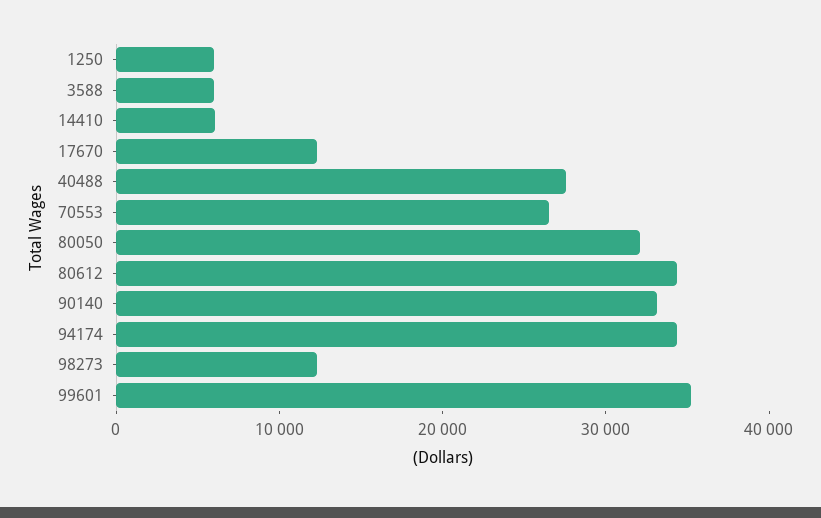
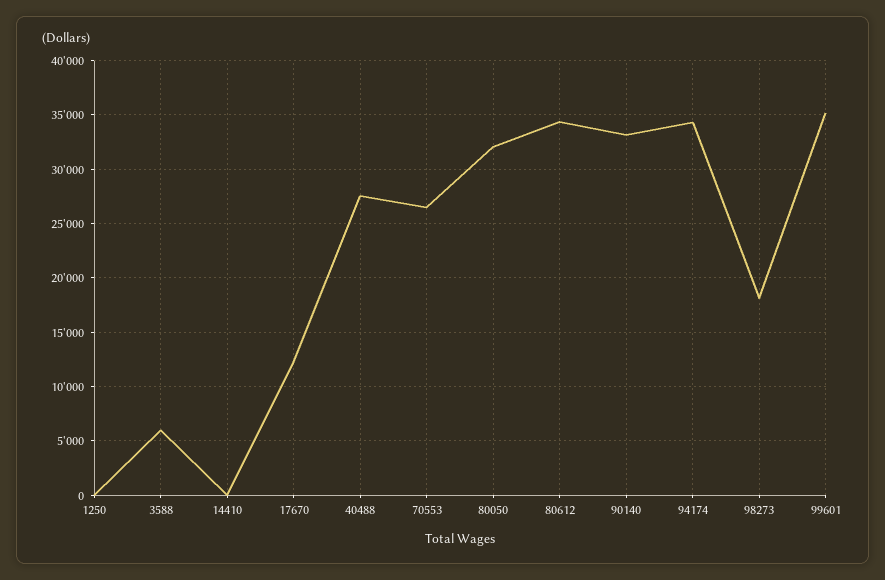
  {
-   "1250": 6000,
+   "1250": 0,
    "3588": 6000,
-   "14410": 6000,
+   "14410": 0,
    "17670": 12000,
    "40488": 28000,
    "70553": 26000,
    "80050": 32000,
    "80612": 34000,
    "90140": 33000,
    "94174": 34000,
-   "98273": 12000,
+   "98273": 18000,
    "99601": 35000
  }

